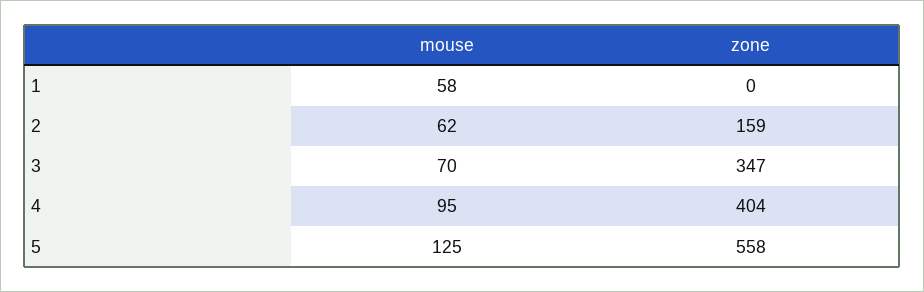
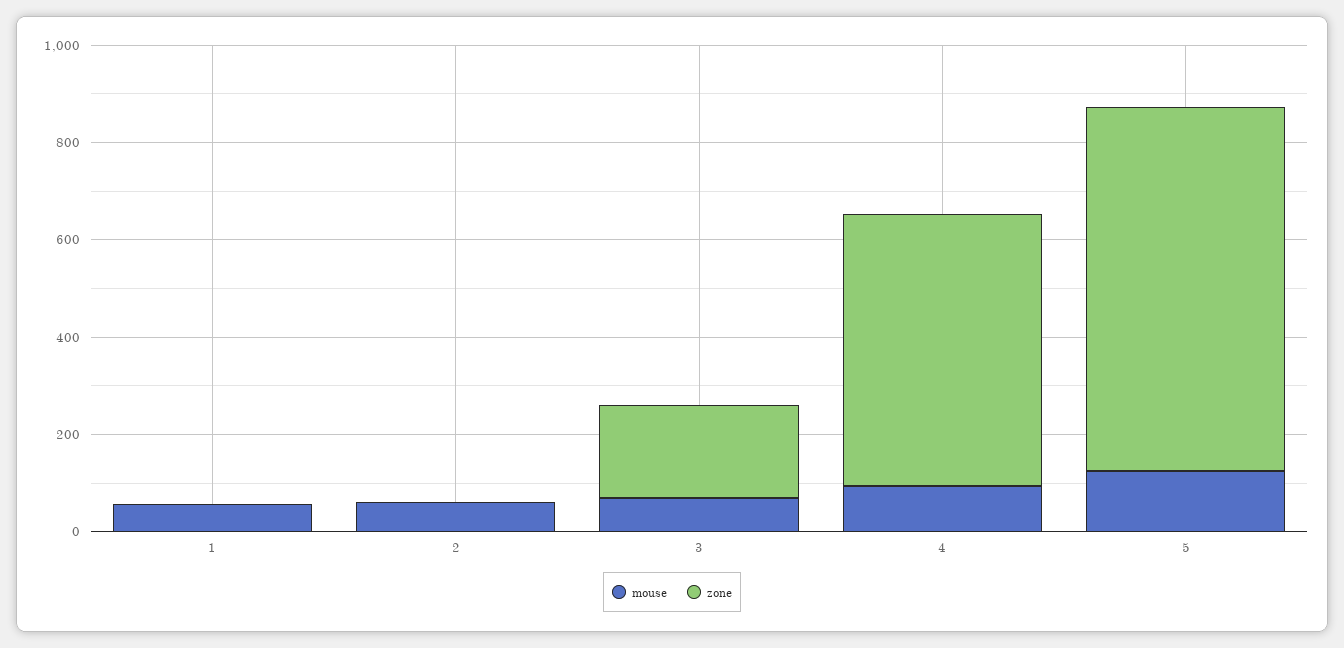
  {
    "mouse": {
      "1": 58,
      "2": 62,
      "3": 70,
      "4": 95,
      "5": 125
    },
    "zone": {
      "1": 0,
-     "2": 159,
+     "2": 0,
-     "3": 347,
+     "3": 200,
-     "4": 404,
+     "4": 550,
-     "5": 558
+     "5": 750
    }
  }

